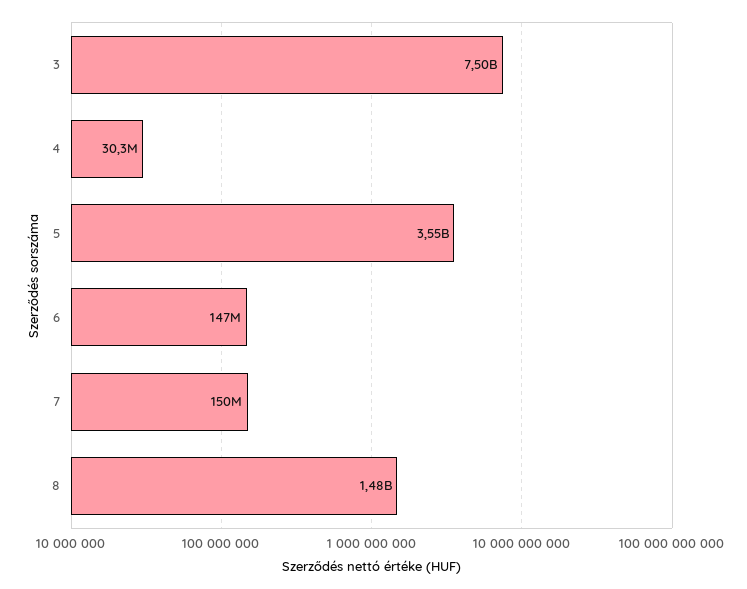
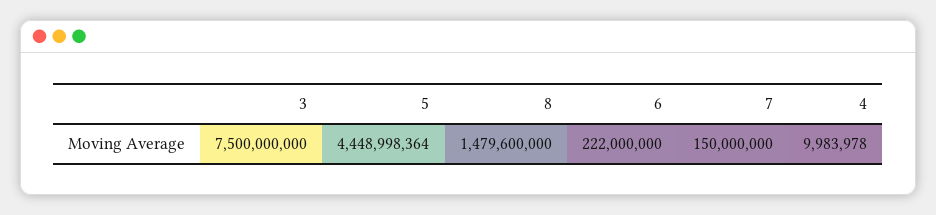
  {
    "3": 7500000000,
-   "4": 30300000,
+   "4": 9983978,
-   "5": 3550000000,
+   "5": 4448998364,
-   "6": 147000000,
+   "6": 222000000,
    "7": 150000000,
    "8": 1479600000
  }

